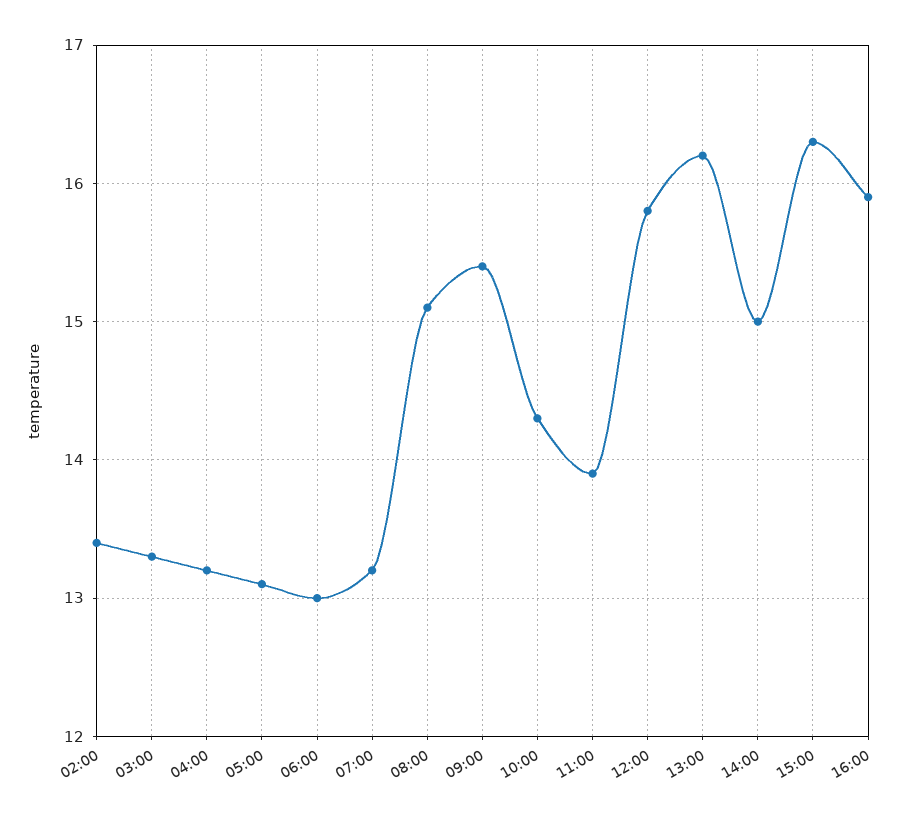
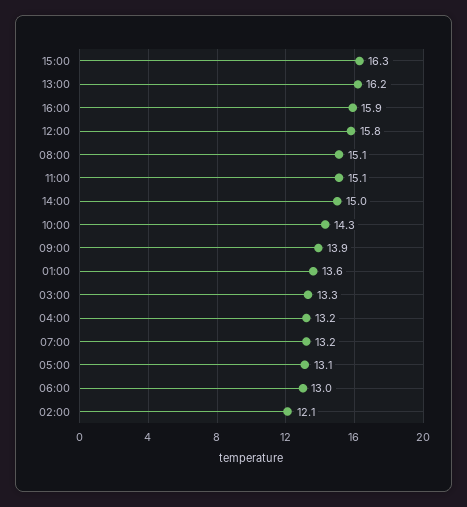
  {
-   "02:00": 13.4,
+   "02:00": 12.1,
    "03:00": 13.3,
    "04:00": 13.2,
    "05:00": 13.1,
    "06:00": 13,
    "07:00": 13.2,
    "08:00": 15.1,
-   "09:00": 15.4,
+   "09:00": 13.9,
    "10:00": 14.3,
-   "11:00": 13.9,
+   "11:00": 15.1,
    "12:00": 15.8,
    "13:00": 16.2,
    "14:00": 15,
    "15:00": 16.3,
-   "16:00": 15.9
+   "16:00": 15.9,
+   "01:00": 13.6
  }

